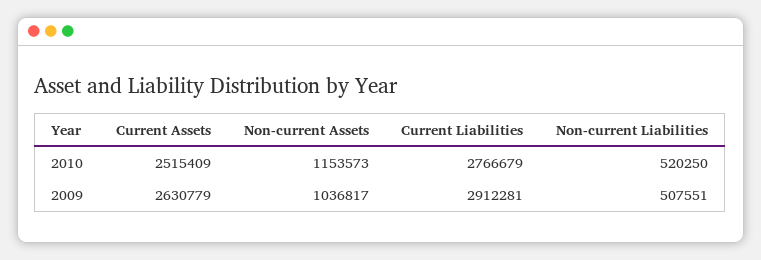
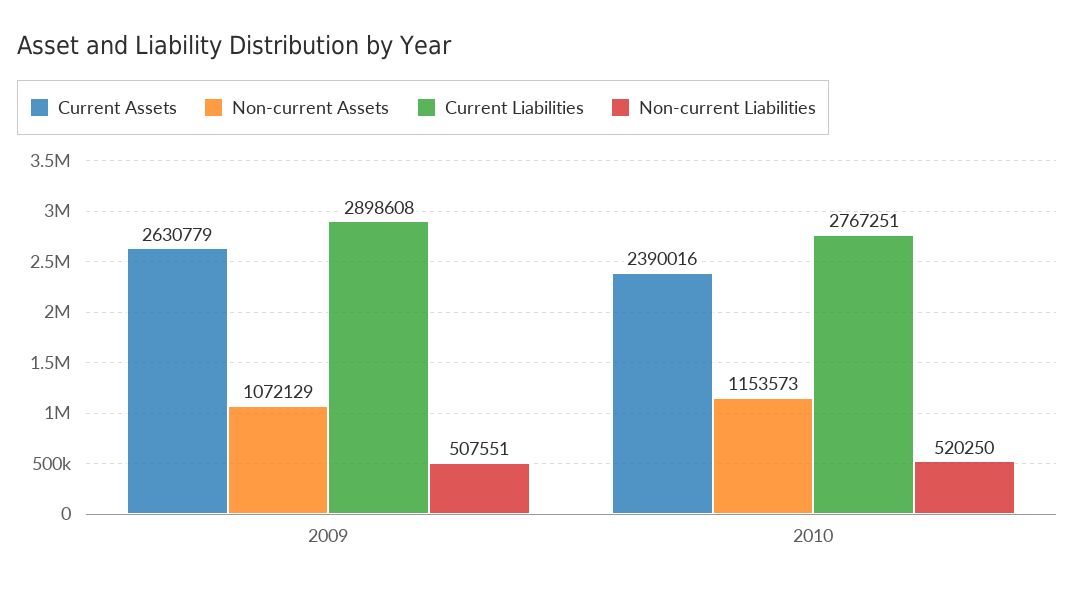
  {
    "Current Assets": {
-     "2010": 2515409,
+     "2010": 2390016,
      "2009": 2630779
    },
    "Non-current Assets": {
      "2010": 1153573,
-     "2009": 1036817
+     "2009": 1072129
    },
    "Current Liabilities": {
-     "2010": 2766679,
+     "2010": 2767251,
-     "2009": 2912281
+     "2009": 2898608
    },
    "Non-current Liabilities": {
      "2010": 520250,
      "2009": 507551
    }
  }

